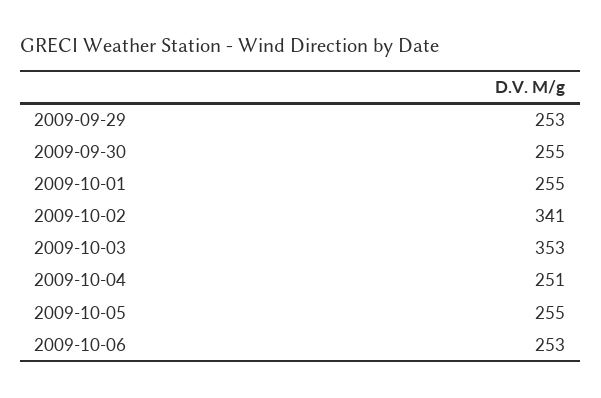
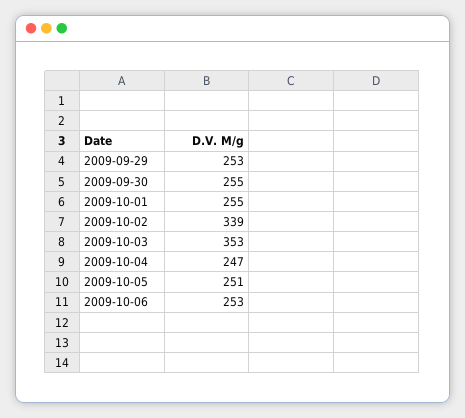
  {
    "2009-09-29": 253,
    "2009-09-30": 255,
    "2009-10-01": 255,
-   "2009-10-02": 341,
+   "2009-10-02": 339,
    "2009-10-03": 353,
-   "2009-10-04": 251,
+   "2009-10-04": 247,
-   "2009-10-05": 255,
+   "2009-10-05": 251,
    "2009-10-06": 253
  }

